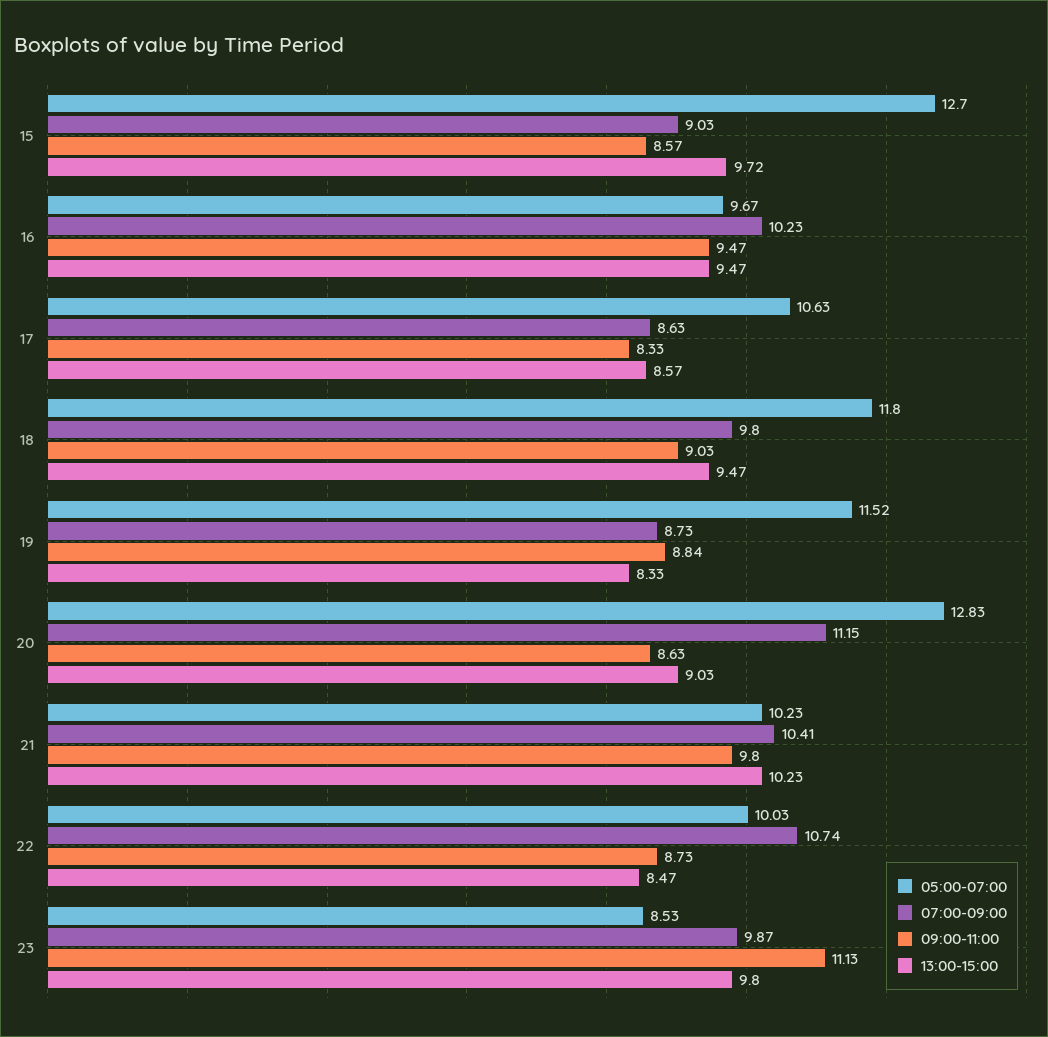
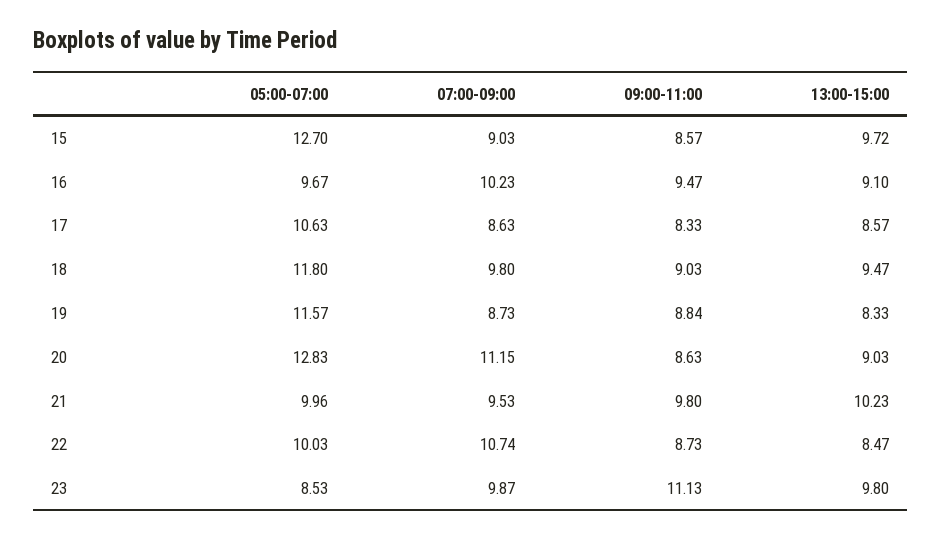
  {
    "05:00-07:00": {
      "15": 12.7,
      "16": 9.67,
      "17": 10.63,
      "18": 11.8,
-     "19": 11.52,
+     "19": 11.57,
      "20": 12.83,
-     "21": 10.23,
+     "21": 9.96,
      "22": 10.03,
      "23": 8.53
    },
    "07:00-09:00": {
      "15": 9.03,
      "16": 10.23,
      "17": 8.63,
      "18": 9.8,
      "19": 8.73,
      "20": 11.15,
-     "21": 10.41,
+     "21": 9.53,
      "22": 10.74,
      "23": 9.87
    },
    "09:00-11:00": {
      "15": 8.57,
      "16": 9.47,
      "17": 8.33,
      "18": 9.03,
      "19": 8.84,
      "20": 8.63,
      "21": 9.8,
      "22": 8.73,
      "23": 11.13
    },
    "13:00-15:00": {
      "15": 9.72,
-     "16": 9.47,
+     "16": 9.1,
      "17": 8.57,
      "18": 9.47,
      "19": 8.33,
      "20": 9.03,
      "21": 10.23,
      "22": 8.47,
      "23": 9.8
    }
  }

